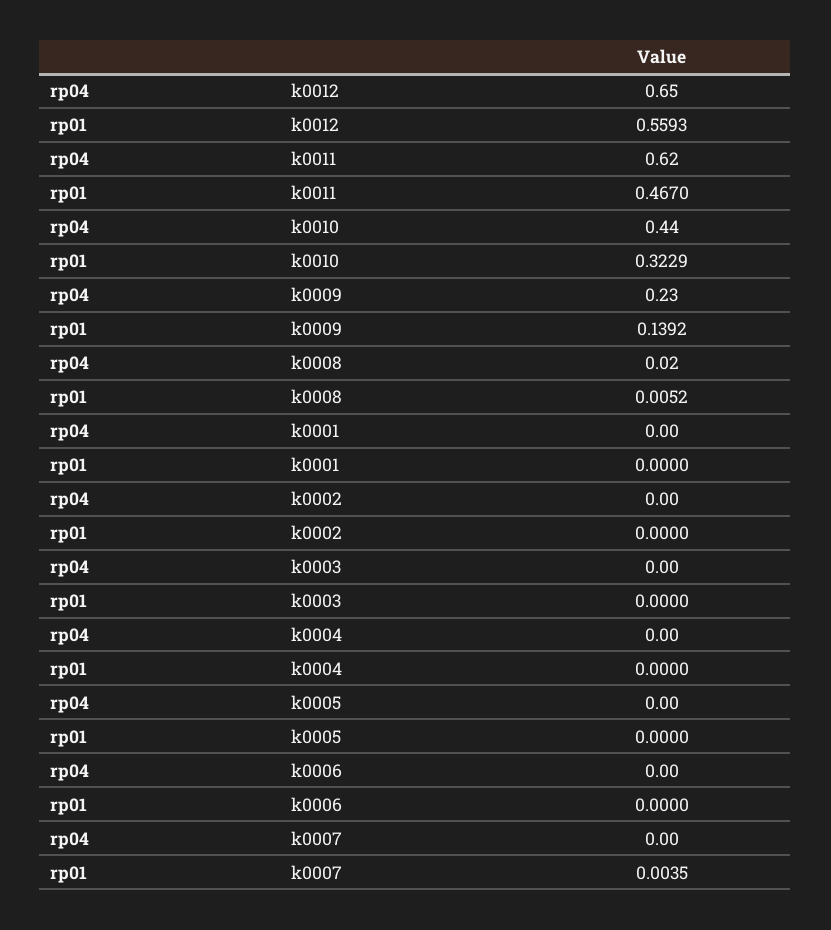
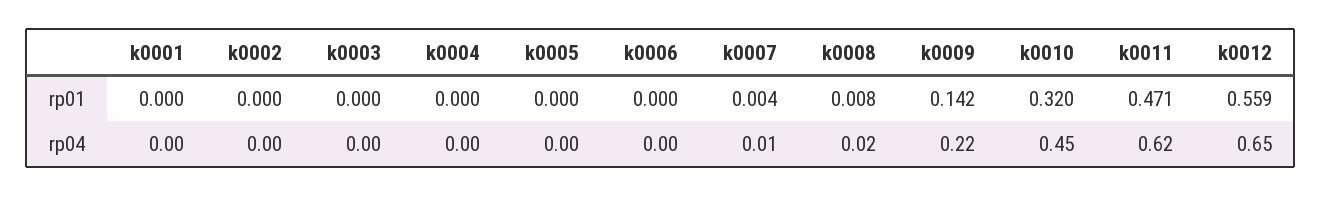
  {
    "rp04": {
      "k0012": 0.65,
      "k0011": 0.62,
-     "k0010": 0.44,
+     "k0010": 0.45,
-     "k0009": 0.23,
+     "k0009": 0.22,
      "k0008": 0.02,
      "k0001": 0,
      "k0002": 0,
      "k0003": 0,
      "k0004": 0,
      "k0005": 0,
      "k0006": 0,
-     "k0007": 0
+     "k0007": 0.01
    },
    "rp01": {
      "k0012": 0.5593,
-     "k0011": 0.467,
+     "k0011": 0.471,
-     "k0010": 0.3229,
+     "k0010": 0.32,
-     "k0009": 0.1392,
+     "k0009": 0.142,
-     "k0008": 0.0052,
+     "k0008": 0.008,
      "k0001": 0,
      "k0002": 0,
      "k0003": 0,
      "k0004": 0,
      "k0005": 0,
      "k0006": 0,
      "k0007": 0.0035
    }
  }

